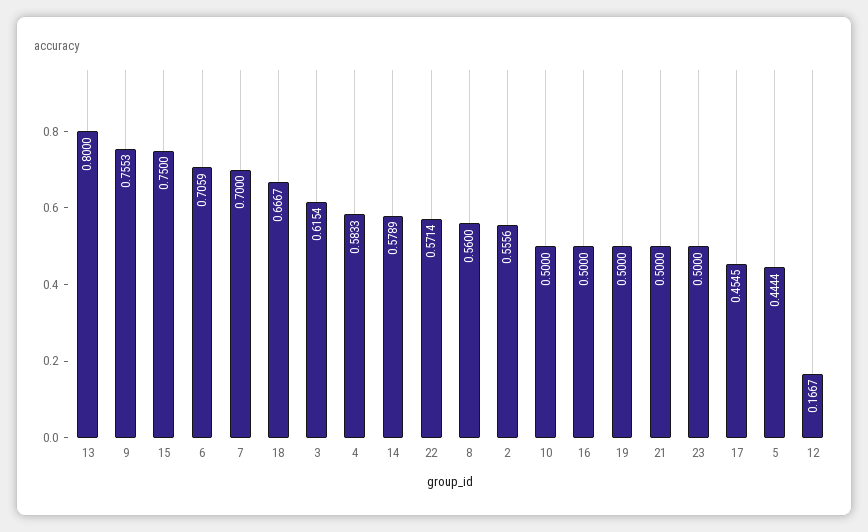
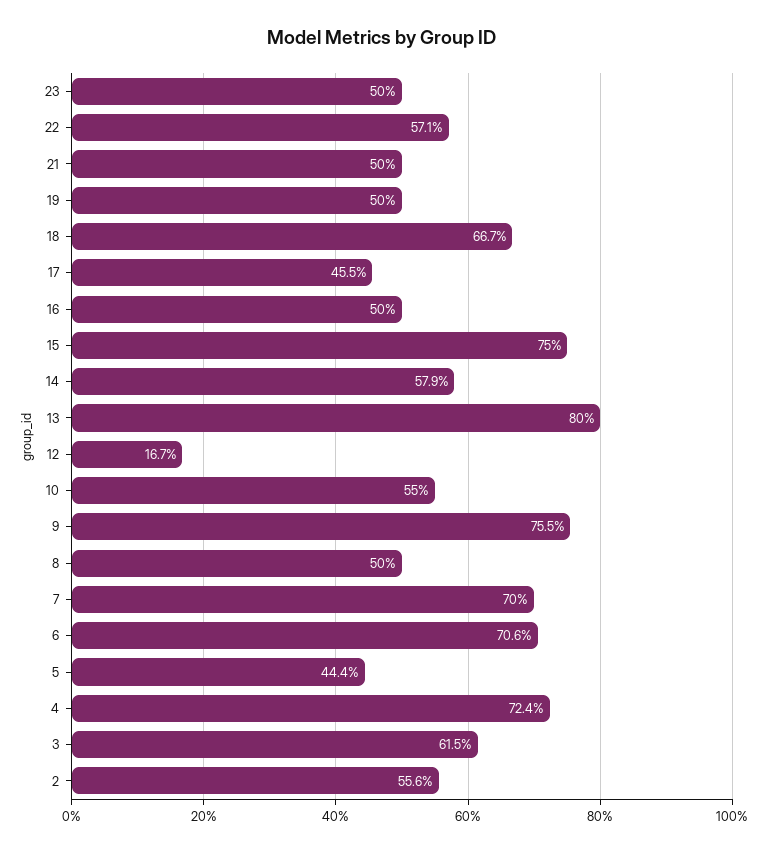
  {
    "13": 0.8,
    "9": 0.7553,
    "15": 0.75,
    "6": 0.7059,
    "7": 0.7,
    "18": 0.6667,
    "3": 0.6154,
-   "4": 0.5833,
+   "4": 0.724,
    "14": 0.5789,
    "22": 0.5714,
-   "8": 0.56,
+   "8": 0.5,
    "2": 0.5556,
-   "10": 0.5,
+   "10": 0.55,
    "16": 0.5,
    "19": 0.5,
    "21": 0.5,
    "23": 0.5,
    "17": 0.4545,
    "5": 0.4444,
    "12": 0.1667
  }

